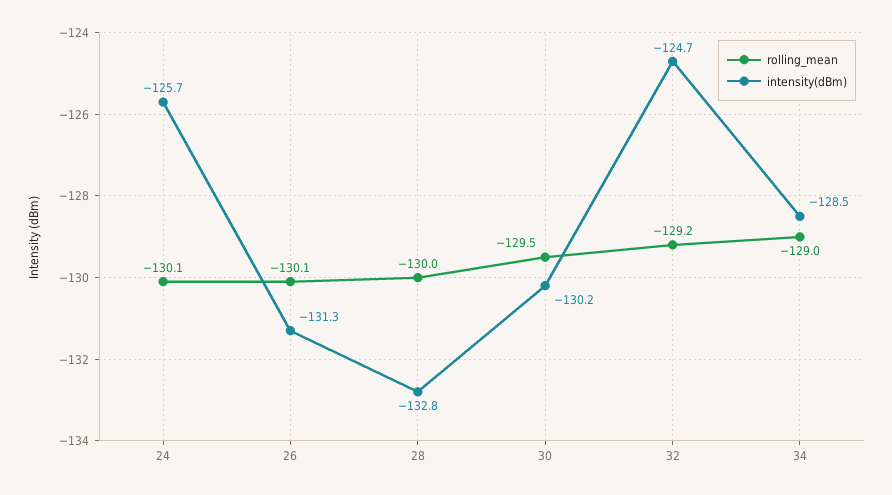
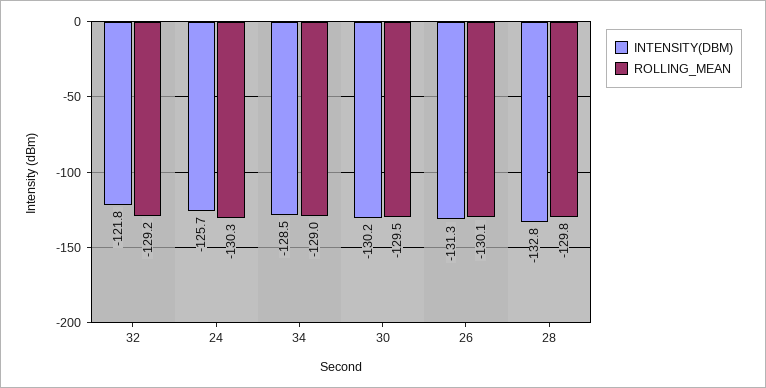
  {
    "rolling_mean": {
-     "24": -130.1,
+     "24": -130.3,
      "26": -130.1,
-     "28": -130,
+     "28": -129.8,
      "30": -129.5,
      "32": -129.2,
      "34": -129
    },
    "intensity(dBm)": {
      "24": -125.7,
      "26": -131.3,
      "28": -132.8,
      "30": -130.2,
-     "32": -124.7,
+     "32": -121.8,
      "34": -128.5
    }
  }

